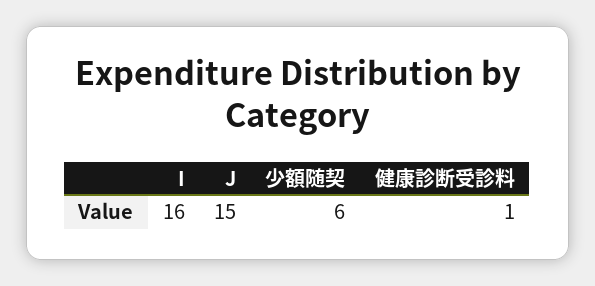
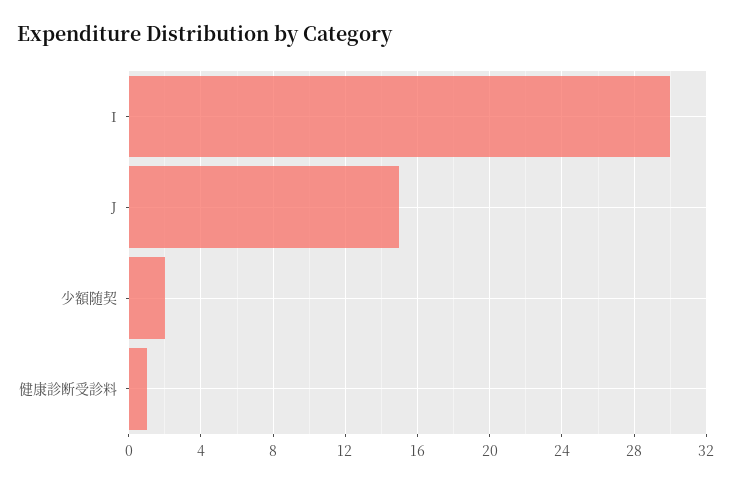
  {
-   "I": 16,
+   "I": 30,
    "J": 15,
-   "少額随契": 6,
+   "少額随契": 2,
    "健康診断受診料": 1
  }

